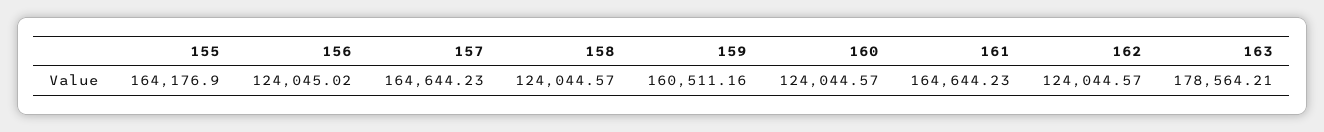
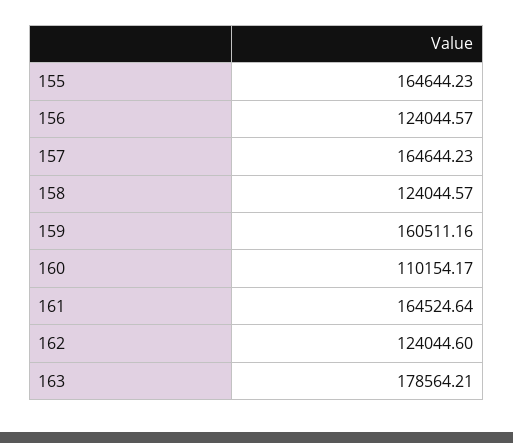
  {
-   "155": 164176.9,
+   "155": 164644.23,
-   "156": 124045.02,
+   "156": 124044.57,
    "157": 164644.23,
    "158": 124044.57,
    "159": 160511.16,
-   "160": 124044.57,
+   "160": 110154.17,
-   "161": 164644.23,
+   "161": 164524.64,
-   "162": 124044.57,
+   "162": 124044.6,
    "163": 178564.21
  }

